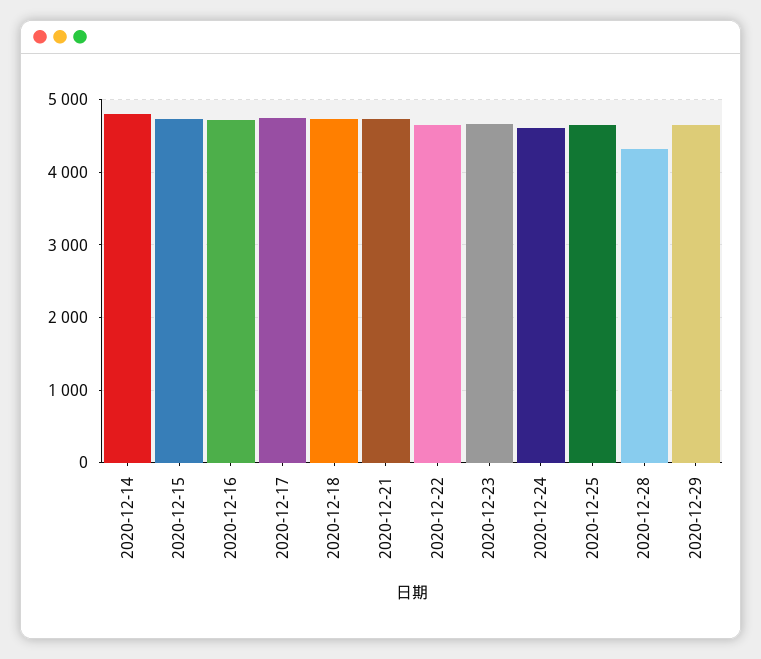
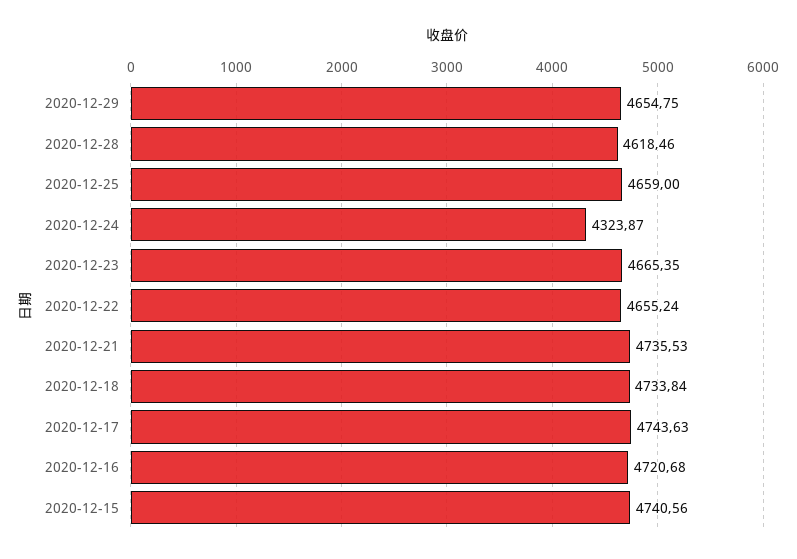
  {
-   "2020-12-14": 4800,
    "2020-12-15": 4740.56,
    "2020-12-16": 4720.68,
    "2020-12-17": 4743.63,
    "2020-12-18": 4733.84,
    "2020-12-21": 4735.53,
    "2020-12-22": 4655.24,
    "2020-12-23": 4665.35,
-   "2020-12-24": 4600,
+   "2020-12-24": 4323.87,
    "2020-12-25": 4659,
-   "2020-12-28": 4300,
+   "2020-12-28": 4618.46,
    "2020-12-29": 4654.75
  }

